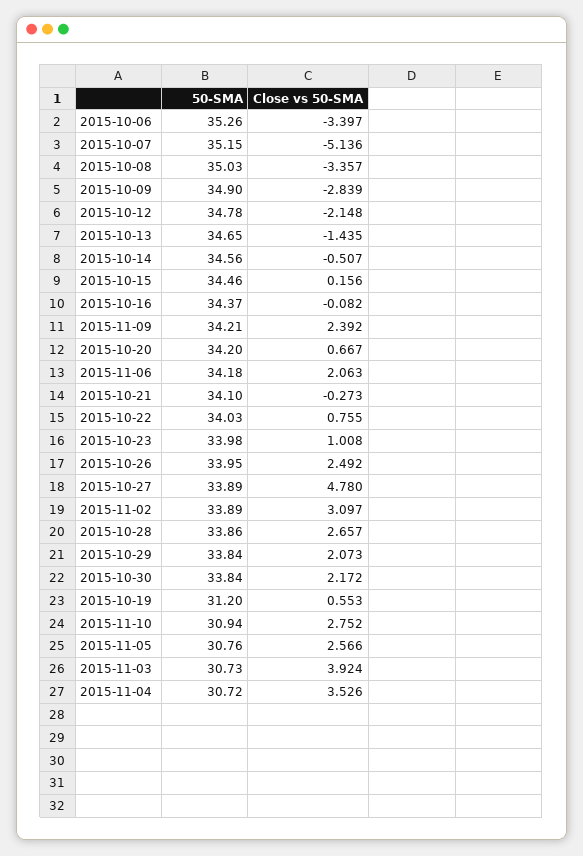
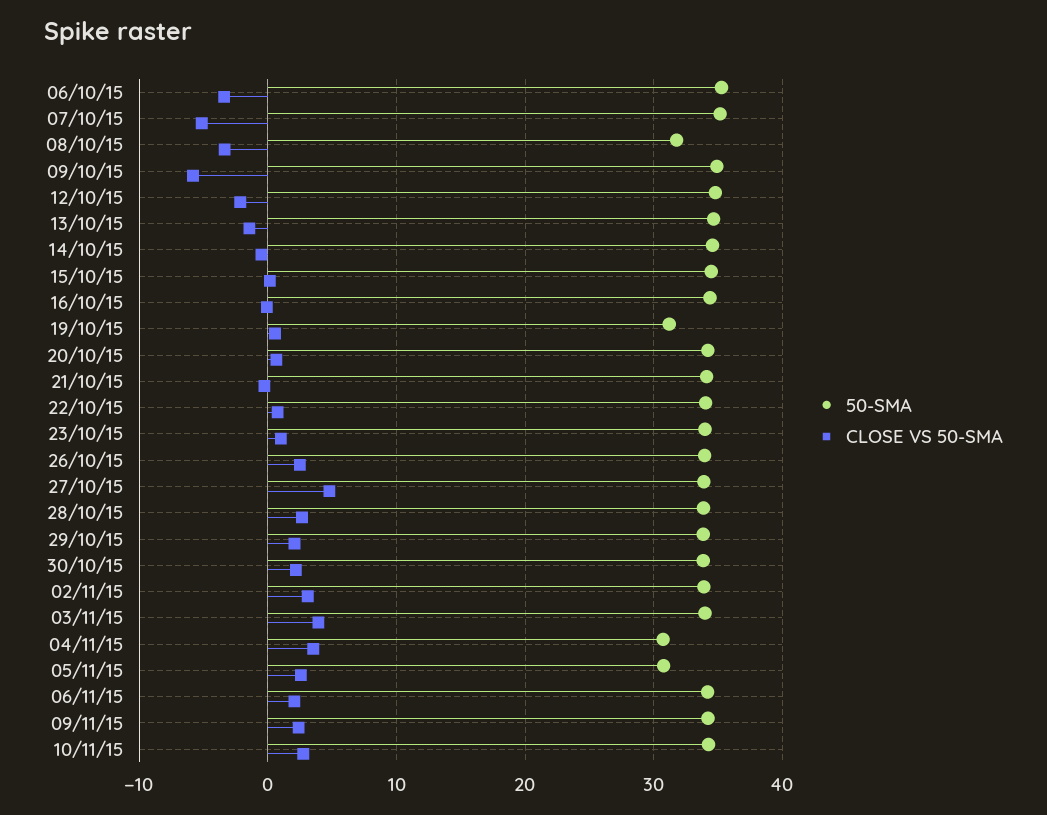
  {
    "50-SMA": {
      "2015-10-06": 35.26,
      "2015-10-07": 35.15,
-     "2015-10-08": 35.03,
+     "2015-10-08": 32,
      "2015-10-09": 34.9,
      "2015-10-12": 34.78,
      "2015-10-13": 34.65,
      "2015-10-14": 34.56,
      "2015-10-15": 34.46,
      "2015-10-16": 34.37,
      "2015-11-09": 34.21,
      "2015-10-20": 34.2,
      "2015-11-06": 34.18,
      "2015-10-21": 34.1,
      "2015-10-22": 34.03,
      "2015-10-23": 33.98,
      "2015-10-26": 33.95,
      "2015-10-27": 33.89,
      "2015-11-02": 33.89,
      "2015-10-28": 33.86,
      "2015-10-29": 33.84,
      "2015-10-30": 33.84,
      "2015-10-19": 31.2,
-     "2015-11-10": 30.94,
+     "2015-11-10": 34,
      "2015-11-05": 30.76,
-     "2015-11-03": 30.73,
+     "2015-11-03": 34,
      "2015-11-04": 30.72
    },
    "Close vs 50-SMA": {
      "2015-10-06": -3.397,
      "2015-10-07": -5.136,
      "2015-10-08": -3.357,
-     "2015-10-09": -2.839,
+     "2015-10-09": -6,
      "2015-10-12": -2.148,
      "2015-10-13": -1.435,
      "2015-10-14": -0.507,
      "2015-10-15": 0.156,
      "2015-10-16": -0.082,
      "2015-11-09": 2.392,
      "2015-10-20": 0.667,
      "2015-11-06": 2.063,
      "2015-10-21": -0.273,
      "2015-10-22": 0.755,
      "2015-10-23": 1.008,
      "2015-10-26": 2.492,
      "2015-10-27": 4.78,
      "2015-11-02": 3.097,
      "2015-10-28": 2.657,
      "2015-10-29": 2.073,
      "2015-10-30": 2.172,
      "2015-10-19": 0.553,
      "2015-11-10": 2.752,
      "2015-11-05": 2.566,
      "2015-11-03": 3.924,
      "2015-11-04": 3.526
    }
  }

